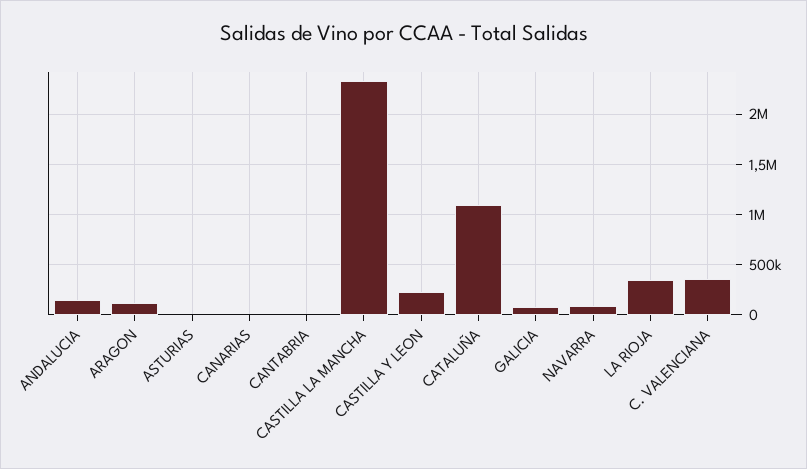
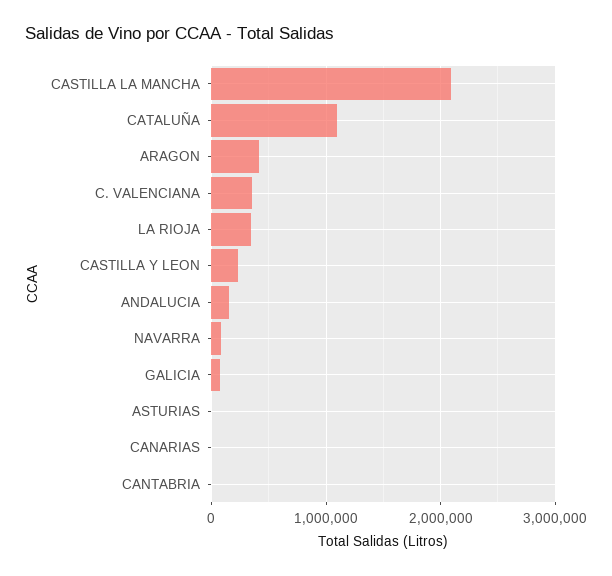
  {
    "ANDALUCIA": 200000,
-   "ARAGON": 100000,
+   "ARAGON": 400000,
    "ASTURIAS": 0,
    "CANARIAS": 0,
    "CANTABRIA": 0,
-   "CASTILLA LA MANCHA": 2300000,
+   "CASTILLA LA MANCHA": 2100000,
    "CASTILLA Y LEON": 200000,
    "CATALUÑA": 1100000,
    "GALICIA": 100000,
    "NAVARRA": 100000,
    "LA RIOJA": 300000,
    "C. VALENCIANA": 400000
  }

